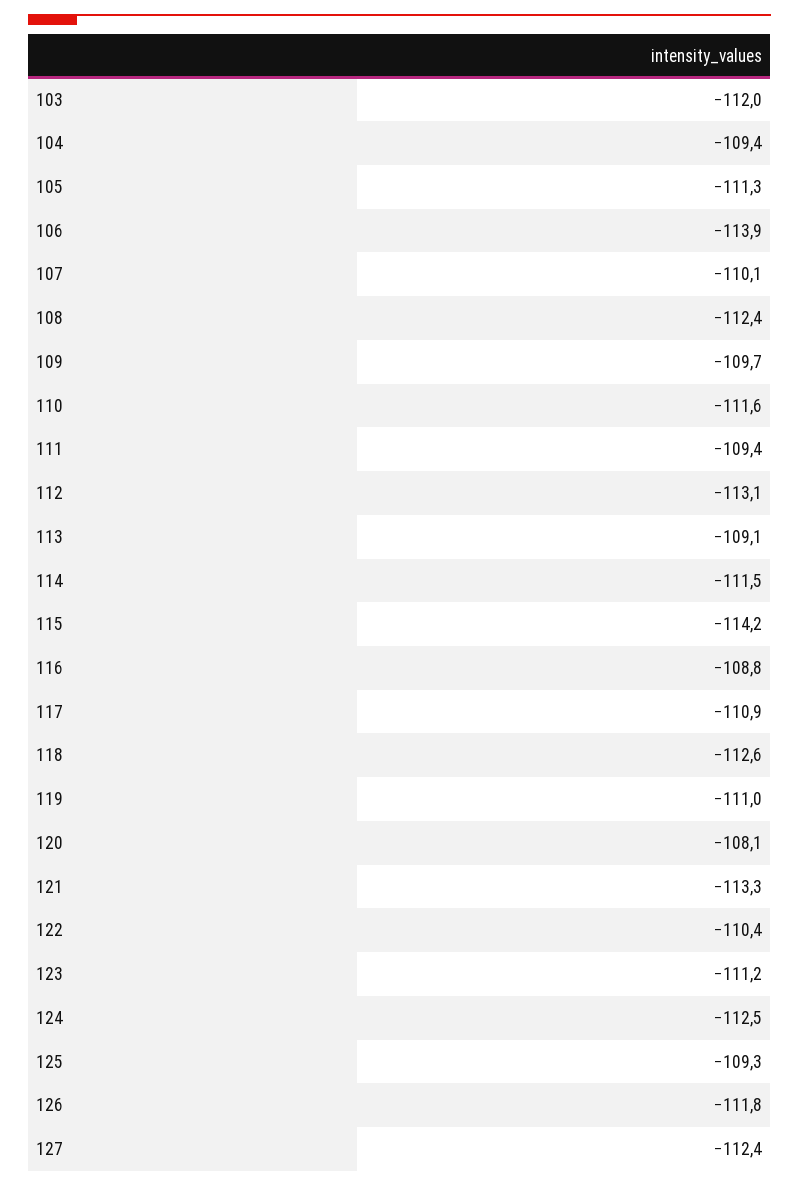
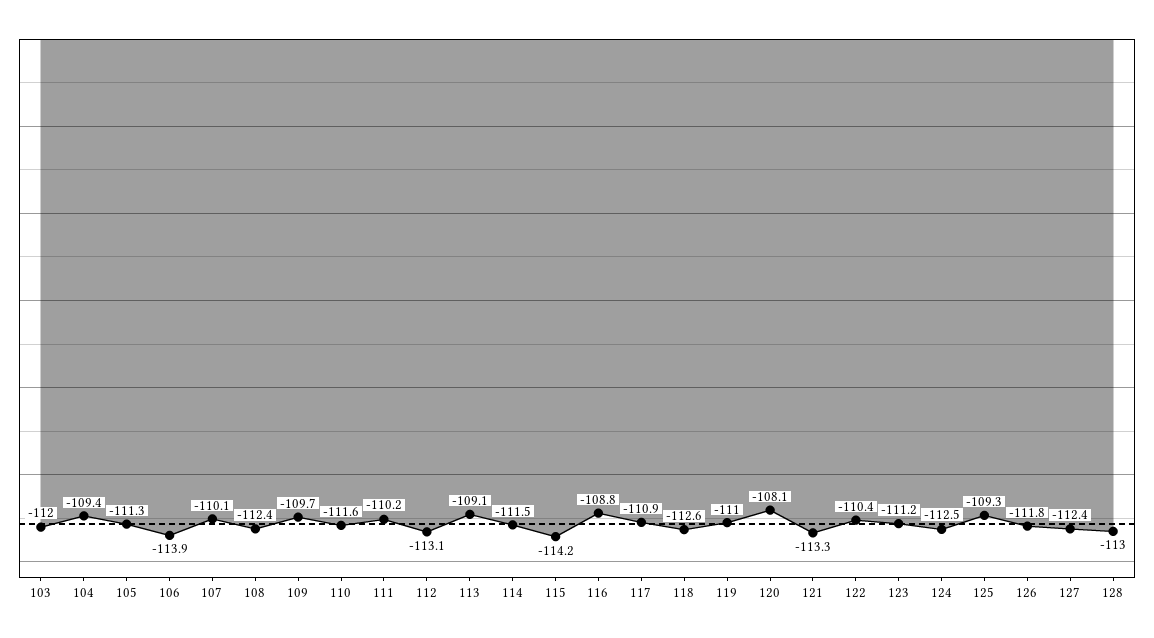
  {
    "103": -112,
    "104": -109.4,
    "105": -111.3,
    "106": -113.9,
    "107": -110.1,
    "108": -112.4,
    "109": -109.7,
    "110": -111.6,
-   "111": -109.4,
+   "111": -110.2,
    "112": -113.1,
    "113": -109.1,
    "114": -111.5,
    "115": -114.2,
    "116": -108.8,
    "117": -110.9,
    "118": -112.6,
    "119": -111,
    "120": -108.1,
    "121": -113.3,
    "122": -110.4,
    "123": -111.2,
    "124": -112.5,
    "125": -109.3,
    "126": -111.8,
-   "127": -112.4
+   "127": -112.4,
+   "128": -113
  }

